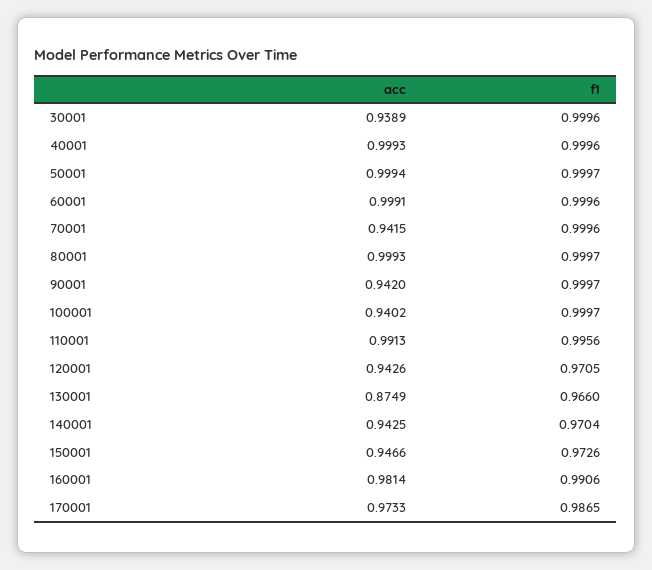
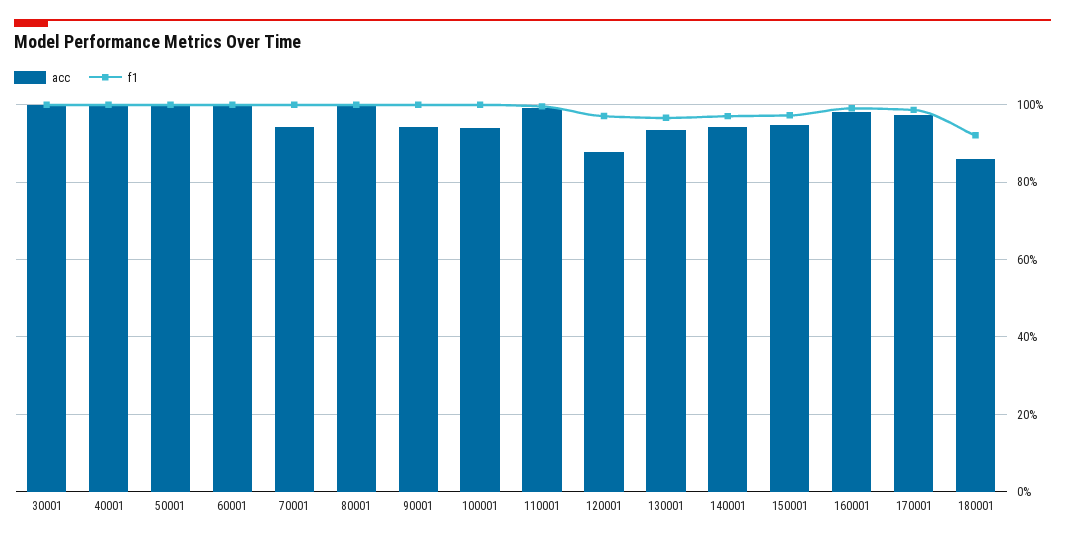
  {
    "acc": {
-     "30001": 0.9389,
+     "30001": 1,
      "40001": 0.9993,
      "50001": 0.9994,
      "60001": 0.9991,
      "70001": 0.9415,
      "80001": 0.9993,
      "90001": 0.942,
      "100001": 0.9402,
      "110001": 0.9913,
-     "120001": 0.9426,
+     "120001": 0.88,
-     "130001": 0.8749,
+     "130001": 0.94,
      "140001": 0.9425,
      "150001": 0.9466,
      "160001": 0.9814,
-     "170001": 0.9733
+     "170001": 0.9733,
+     "180001": 0.86
    },
    "f1": {
      "30001": 0.9996,
      "40001": 0.9996,
      "50001": 0.9997,
      "60001": 0.9996,
      "70001": 0.9996,
      "80001": 0.9997,
      "90001": 0.9997,
      "100001": 0.9997,
      "110001": 0.9956,
      "120001": 0.9705,
      "130001": 0.966,
      "140001": 0.9704,
      "150001": 0.9726,
      "160001": 0.9906,
-     "170001": 0.9865
+     "170001": 0.9865,
+     "180001": 0.92
    }
  }

